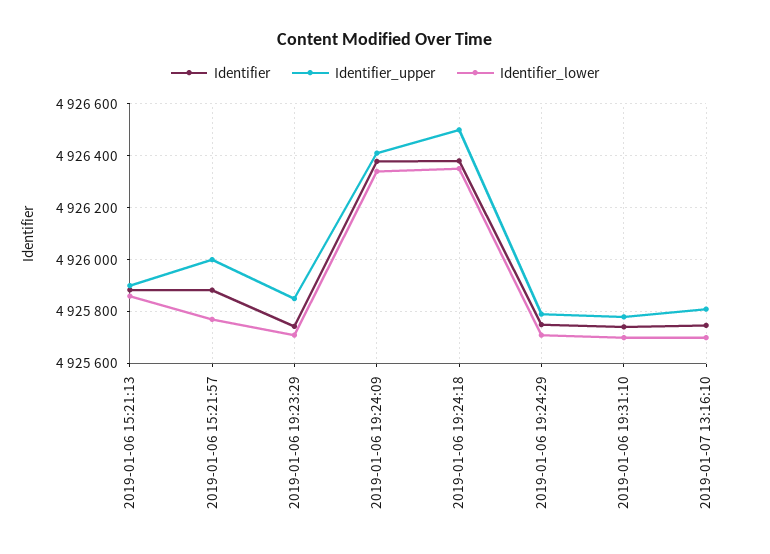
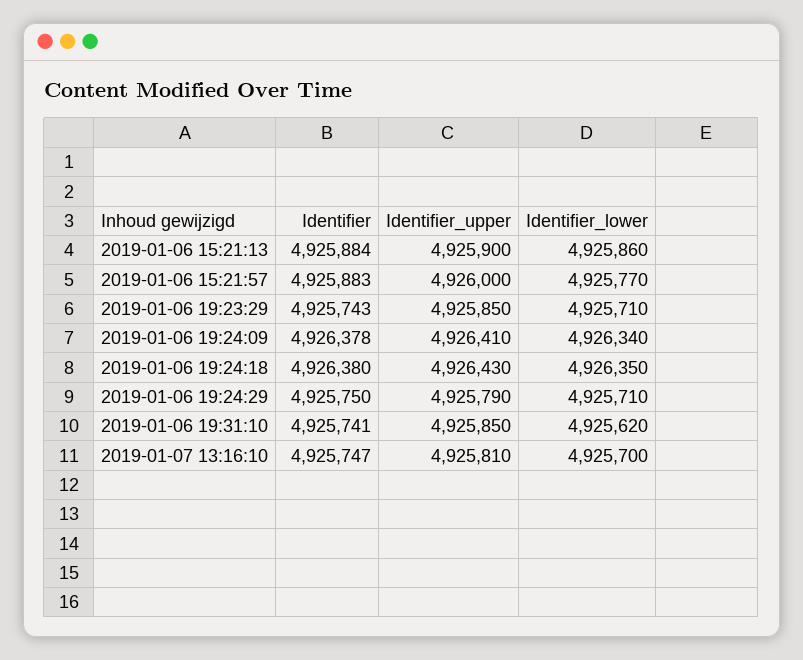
  {
    "Identifier": {
      "2019-01-06 15:21:13": 4925884,
      "2019-01-06 15:21:57": 4925883,
      "2019-01-06 19:23:29": 4925743,
      "2019-01-06 19:24:09": 4926378,
      "2019-01-06 19:24:18": 4926380,
      "2019-01-06 19:24:29": 4925750,
      "2019-01-06 19:31:10": 4925741,
      "2019-01-07 13:16:10": 4925747
    },
    "Identifier_upper": {
      "2019-01-06 15:21:13": 4925900,
      "2019-01-06 15:21:57": 4926000,
      "2019-01-06 19:23:29": 4925850,
      "2019-01-06 19:24:09": 4926410,
-     "2019-01-06 19:24:18": 4926500,
+     "2019-01-06 19:24:18": 4926430,
      "2019-01-06 19:24:29": 4925790,
-     "2019-01-06 19:31:10": 4925775,
+     "2019-01-06 19:31:10": 4925850,
      "2019-01-07 13:16:10": 4925810
    },
    "Identifier_lower": {
      "2019-01-06 15:21:13": 4925860,
      "2019-01-06 15:21:57": 4925770,
      "2019-01-06 19:23:29": 4925710,
      "2019-01-06 19:24:09": 4926340,
      "2019-01-06 19:24:18": 4926350,
      "2019-01-06 19:24:29": 4925710,
-     "2019-01-06 19:31:10": 4925700,
+     "2019-01-06 19:31:10": 4925620,
      "2019-01-07 13:16:10": 4925700
    }
  }

